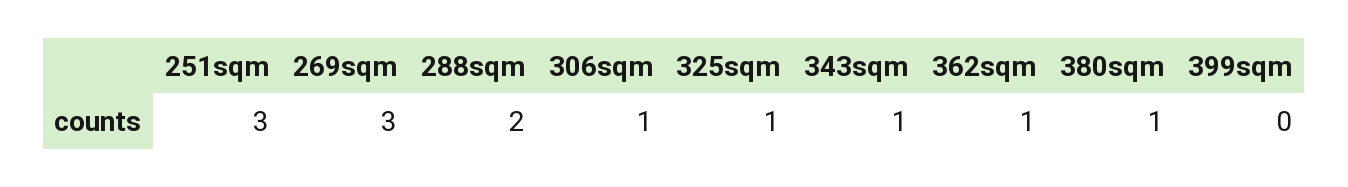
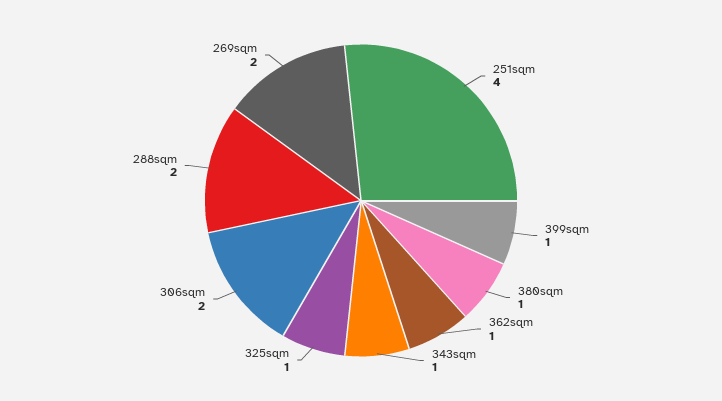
  {
-   "251sqm": 3,
+   "251sqm": 4,
-   "269sqm": 3,
+   "269sqm": 2,
    "288sqm": 2,
-   "306sqm": 1,
+   "306sqm": 2,
    "325sqm": 1,
    "343sqm": 1,
    "362sqm": 1,
    "380sqm": 1,
-   "399sqm": 0
+   "399sqm": 1
  }

